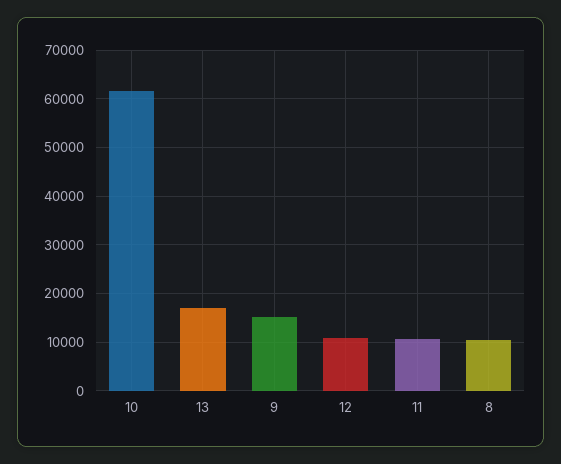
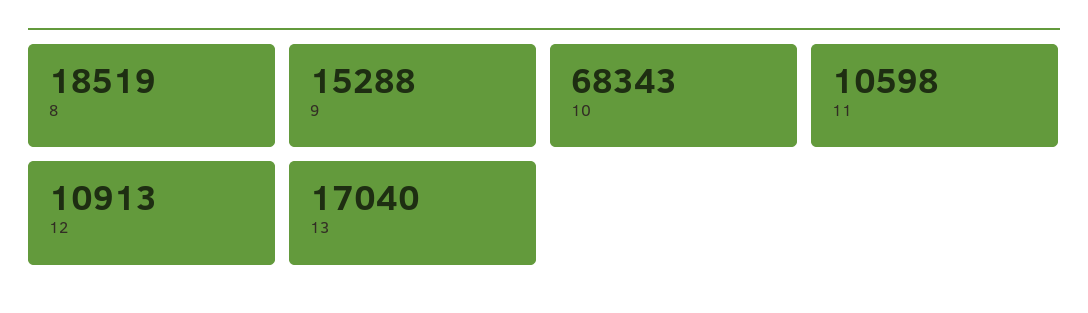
  {
-   "10": 62000,
+   "10": 68343,
    "13": 17040,
    "9": 15288,
    "12": 10913,
    "11": 10598,
-   "8": 10000
+   "8": 18519
  }

